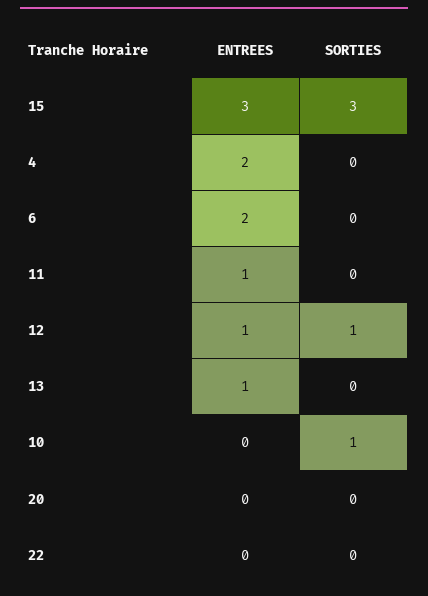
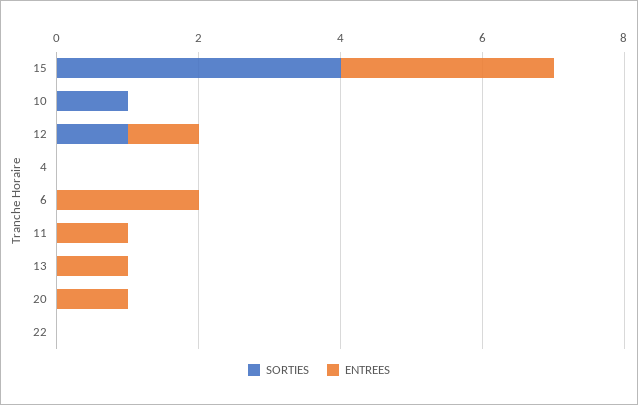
  {
    "ENTREES": {
      "15": 3,
-     "4": 2,
+     "4": 0,
      "6": 2,
      "11": 1,
      "12": 1,
      "13": 1,
      "10": 0,
-     "20": 0,
+     "20": 1,
      "22": 0
    },
    "SORTIES": {
-     "15": 3,
+     "15": 4,
      "4": 0,
      "6": 0,
      "11": 0,
      "12": 1,
      "13": 0,
      "10": 1,
      "20": 0,
      "22": 0
    }
  }

